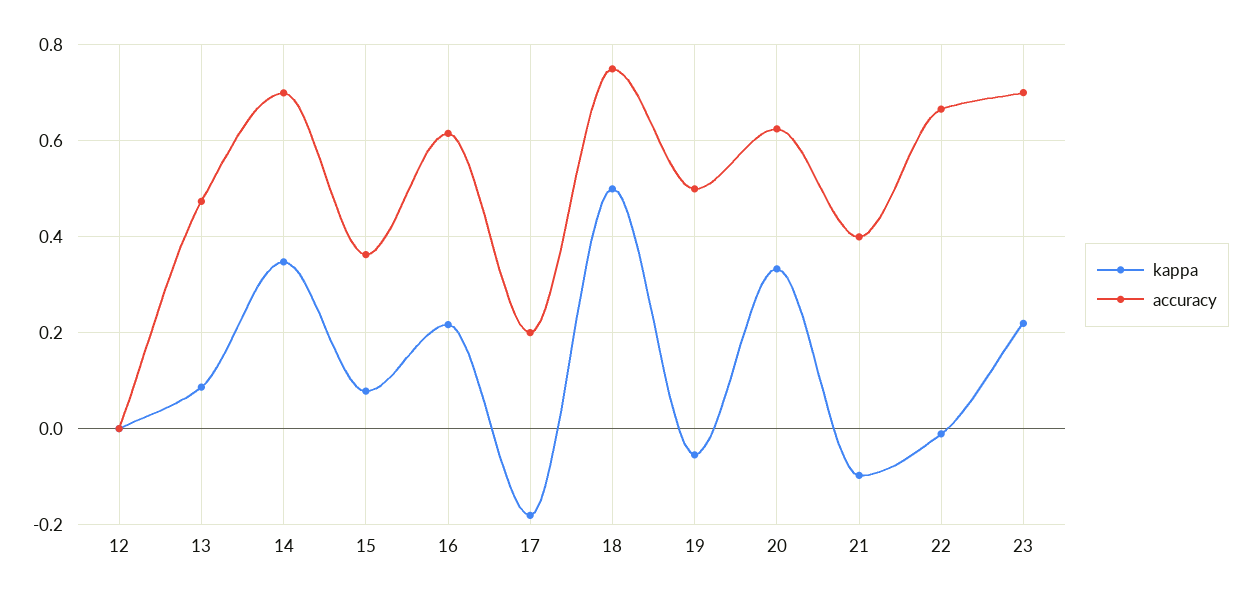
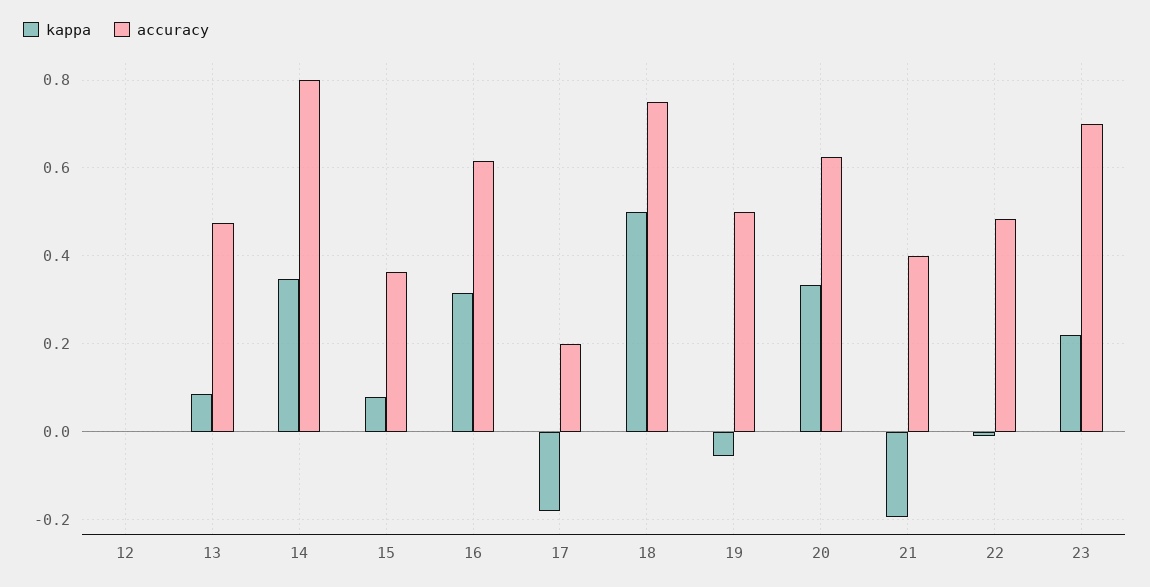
  {
    "kappa": {
      "12": 0,
      "13": 0.08,
      "14": 0.34,
      "15": 0.08,
-     "16": 0.22,
+     "16": 0.32,
      "17": -0.18,
      "18": 0.5,
      "19": -0.06,
      "20": 0.34,
-     "21": -0.1,
+     "21": -0.2,
      "22": -0.02,
      "23": 0.22
    },
    "accuracy": {
      "12": 0,
      "13": 0.48,
-     "14": 0.7,
+     "14": 0.8,
      "15": 0.36,
      "16": 0.62,
      "17": 0.2,
      "18": 0.76,
      "19": 0.5,
      "20": 0.62,
      "21": 0.4,
-     "22": 0.66,
+     "22": 0.48,
      "23": 0.7
    }
  }

